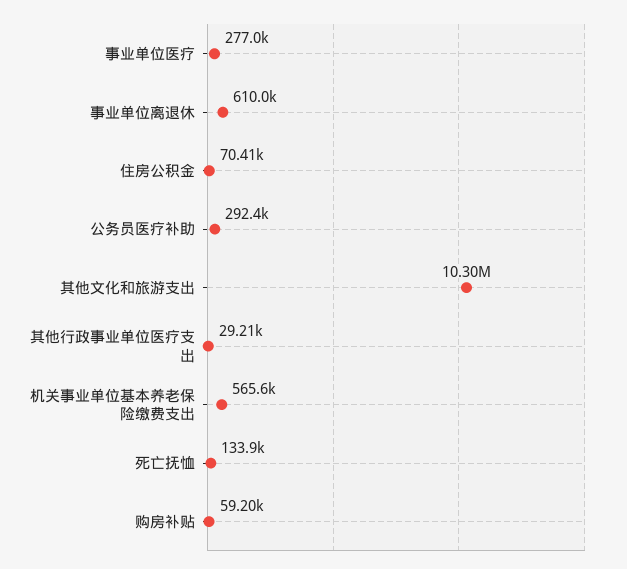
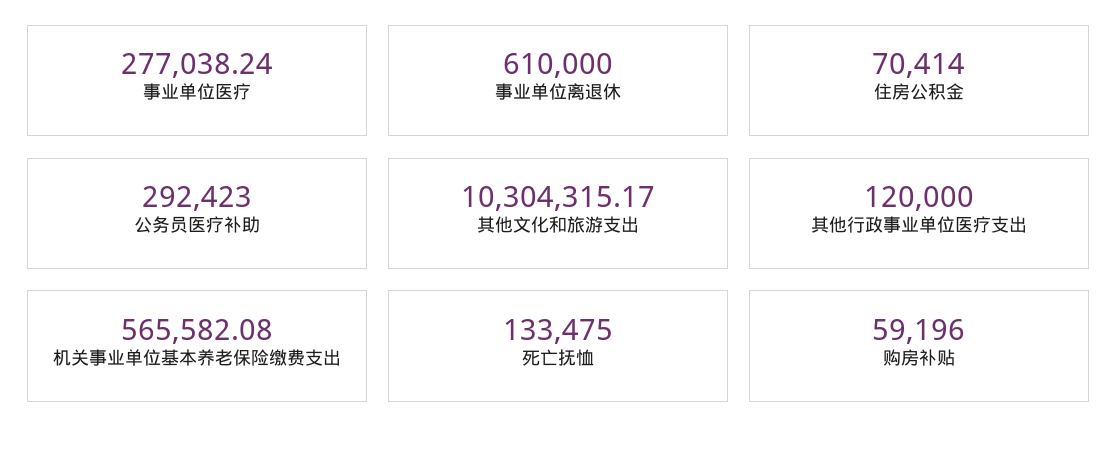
  {
    "事业单位医疗": 277038.24,
    "事业单位离退休": 610000,
    "住房公积金": 70414,
    "公务员医疗补助": 292423,
    "其他文化和旅游支出": 10304315.17,
-   "其他行政事业单位医疗支出": 29210,
+   "其他行政事业单位医疗支出": 120000,
    "机关事业单位基本养老保险缴费支出": 565582.08,
-   "死亡抚恤": 133900,
+   "死亡抚恤": 133475,
    "购房补贴": 59196
  }

